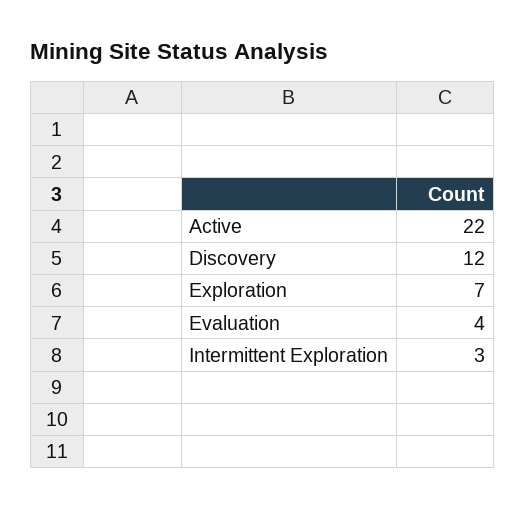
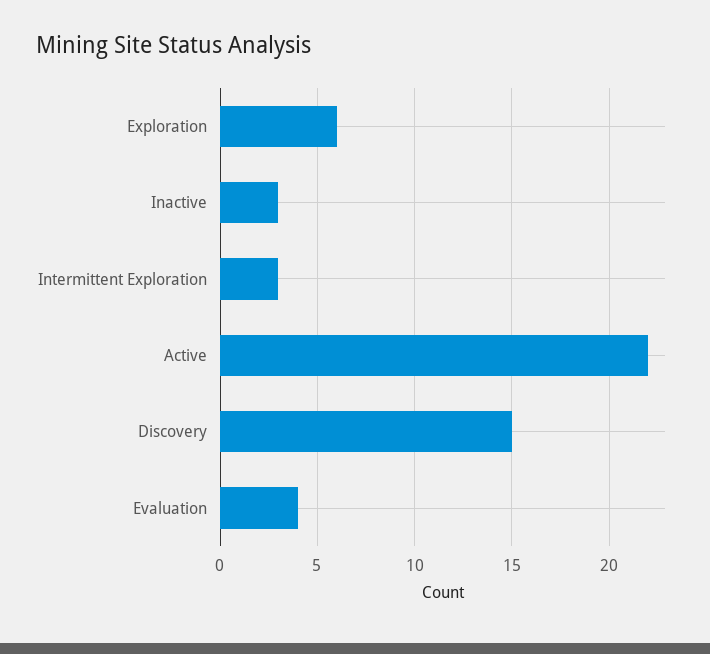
  {
    "Active": 22,
-   "Discovery": 12,
+   "Discovery": 15,
-   "Exploration": 7,
+   "Exploration": 6,
    "Evaluation": 4,
-   "Intermittent Exploration": 3
+   "Intermittent Exploration": 3,
+   "Inactive": 3
  }

